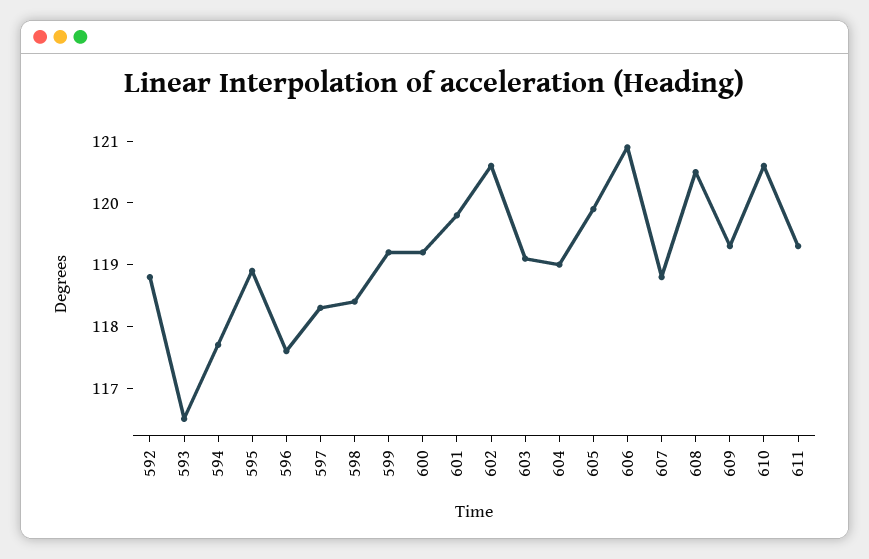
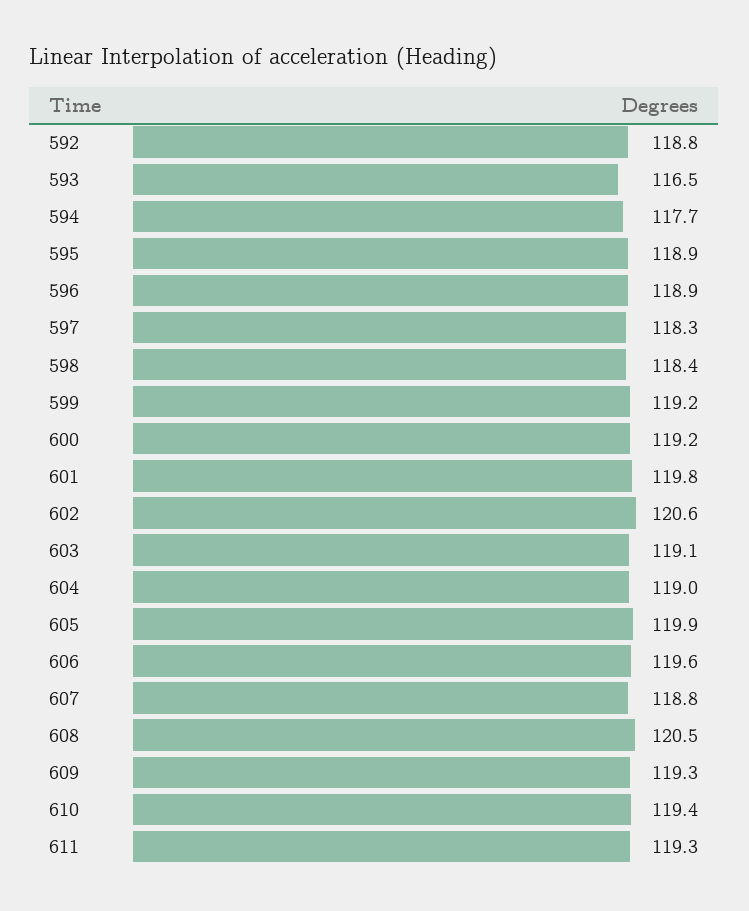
  {
    "592": 118.8,
    "593": 116.5,
    "594": 117.7,
    "595": 118.9,
-   "596": 117.5,
+   "596": 118.9,
    "597": 118.3,
    "598": 118.4,
    "599": 119.2,
    "600": 119.2,
    "601": 119.8,
    "602": 120.6,
    "603": 119.1,
    "604": 119,
    "605": 119.9,
-   "606": 121,
+   "606": 119.6,
    "607": 118.8,
    "608": 120.5,
    "609": 119.3,
-   "610": 120.5,
+   "610": 119.4,
    "611": 119.3
  }

